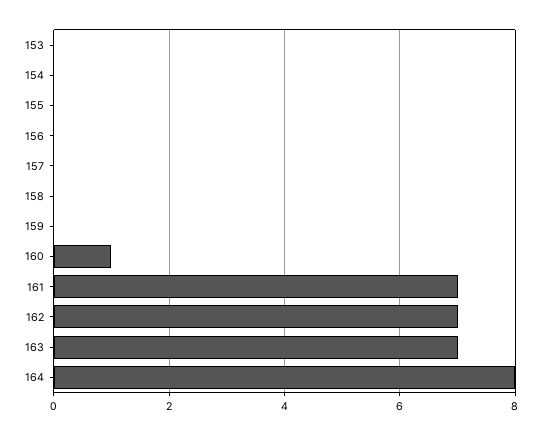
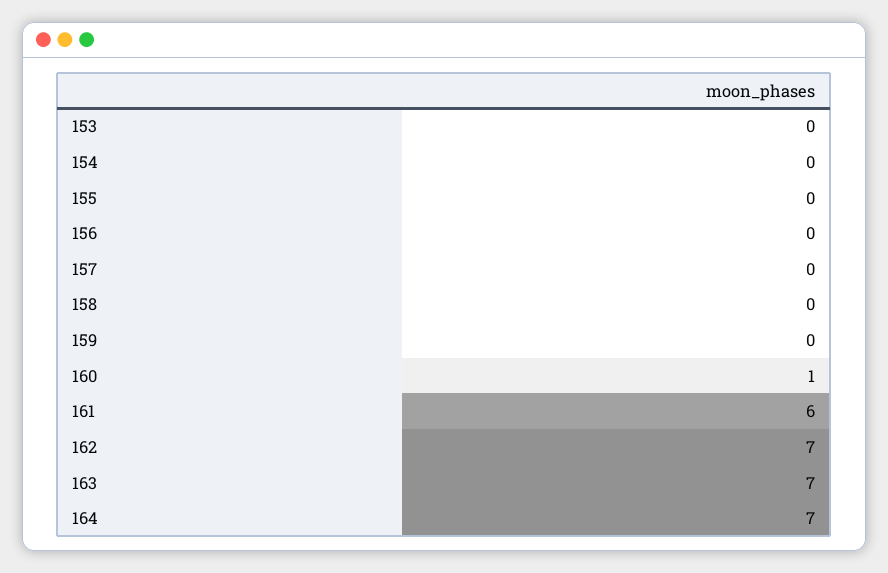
  {
    "153": 0,
    "154": 0,
    "155": 0,
    "156": 0,
    "157": 0,
    "158": 0,
    "159": 0,
    "160": 1,
-   "161": 7,
+   "161": 6,
    "162": 7,
    "163": 7,
-   "164": 8
+   "164": 7
  }

